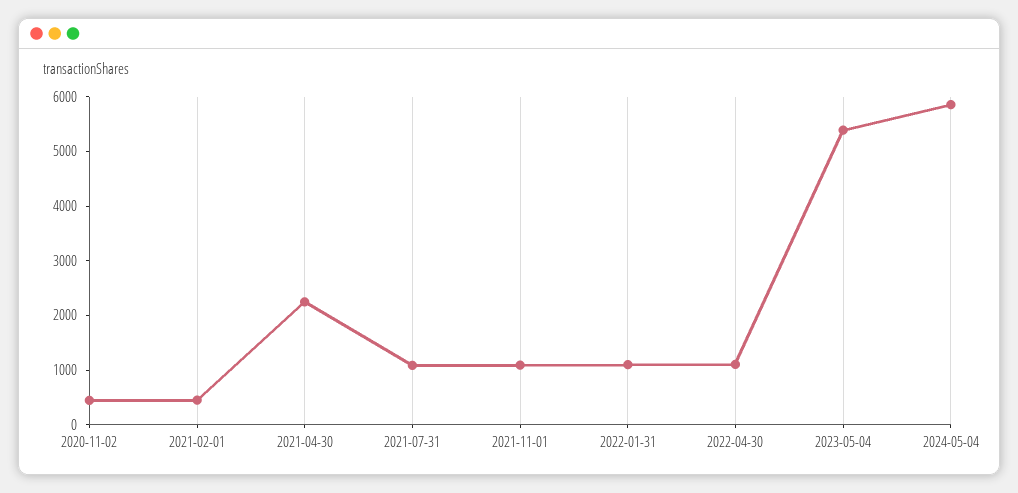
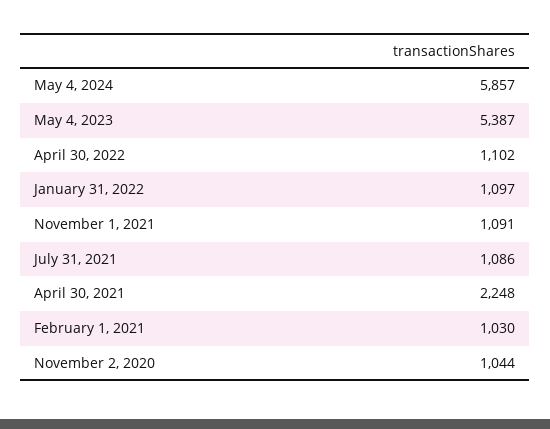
  {
-   "2020-11-02": 400,
+   "2020-11-02": 1044,
-   "2021-02-01": 400,
+   "2021-02-01": 1030,
    "2021-04-30": 2248,
    "2021-07-31": 1086,
    "2021-11-01": 1091,
    "2022-01-31": 1097,
    "2022-04-30": 1102,
    "2023-05-04": 5387,
    "2024-05-04": 5857
  }

